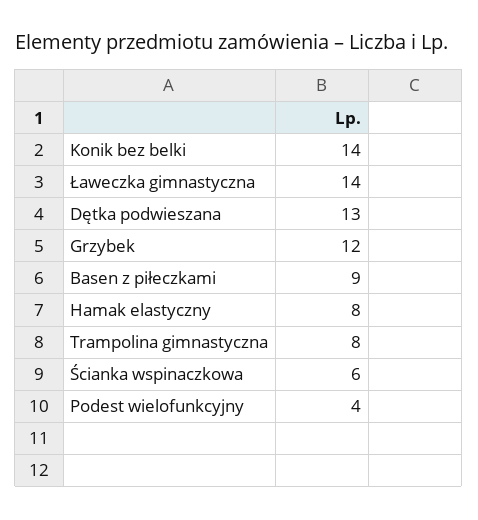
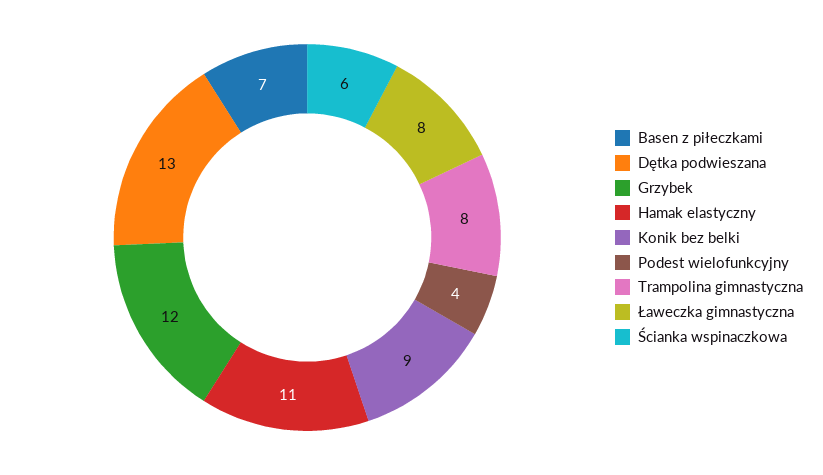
  {
-   "Konik bez belki": 14,
+   "Konik bez belki": 9,
-   "Ławeczka gimnastyczna": 14,
+   "Ławeczka gimnastyczna": 8,
    "Dętka podwieszana": 13,
    "Grzybek": 12,
-   "Basen z piłeczkami": 9,
+   "Basen z piłeczkami": 7,
-   "Hamak elastyczny": 8,
+   "Hamak elastyczny": 11,
    "Trampolina gimnastyczna": 8,
    "Ścianka wspinaczkowa": 6,
    "Podest wielofunkcyjny": 4
  }

